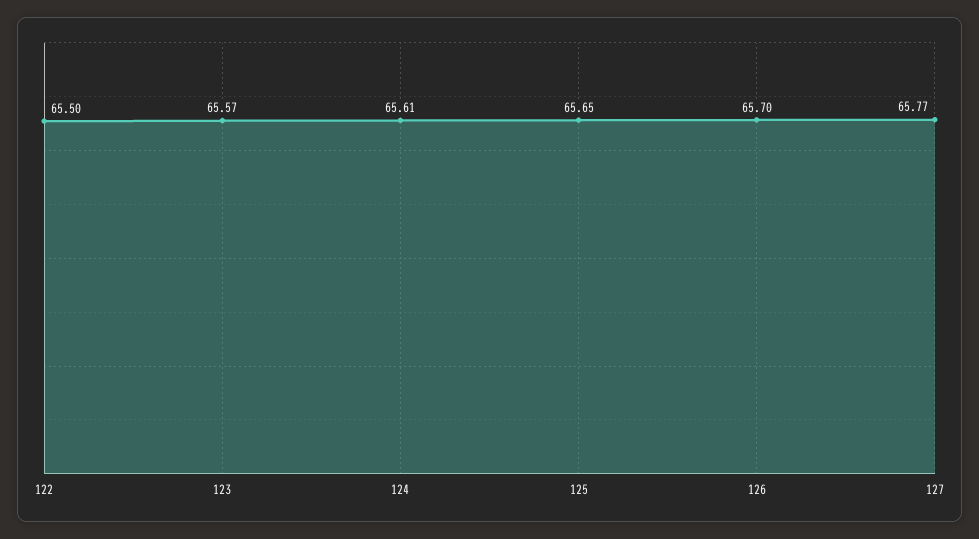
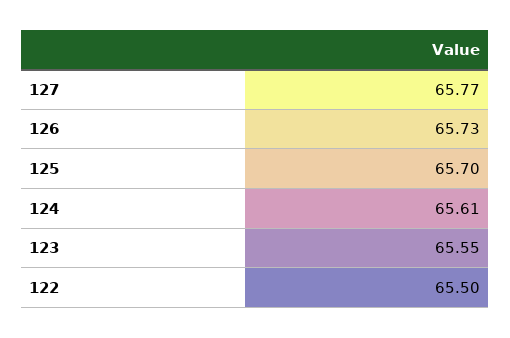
  {
    "122": 65.5,
-   "123": 65.57,
+   "123": 65.55,
    "124": 65.61,
-   "125": 65.65,
+   "125": 65.7,
-   "126": 65.7,
+   "126": 65.73,
    "127": 65.77
  }

